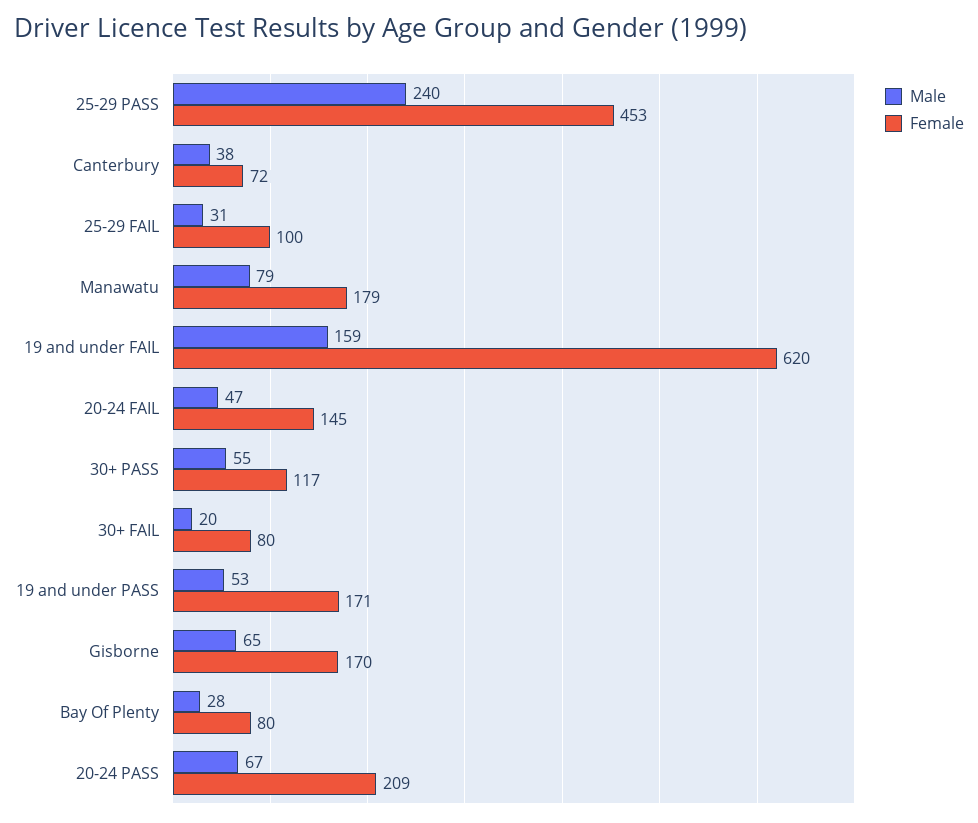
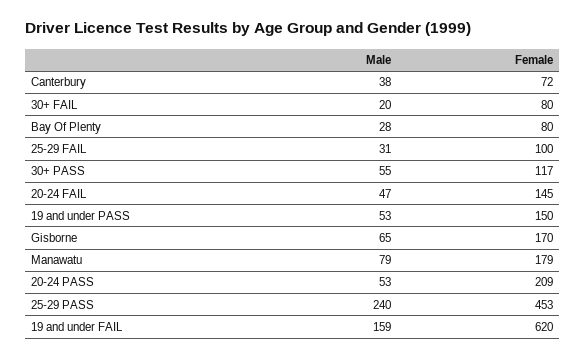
  {
    "Male": {
      "25-29 PASS": 240,
      "Canterbury": 38,
      "25-29 FAIL": 31,
      "Manawatu": 79,
      "19 and under FAIL": 159,
      "20-24 FAIL": 47,
      "30+ PASS": 55,
      "30+ FAIL": 20,
      "19 and under PASS": 53,
      "Gisborne": 65,
      "Bay Of Plenty": 28,
-     "20-24 PASS": 67
+     "20-24 PASS": 53
    },
    "Female": {
      "25-29 PASS": 453,
      "Canterbury": 72,
      "25-29 FAIL": 100,
      "Manawatu": 179,
      "19 and under FAIL": 620,
      "20-24 FAIL": 145,
      "30+ PASS": 117,
      "30+ FAIL": 80,
-     "19 and under PASS": 171,
+     "19 and under PASS": 150,
      "Gisborne": 170,
      "Bay Of Plenty": 80,
      "20-24 PASS": 209
    }
  }

